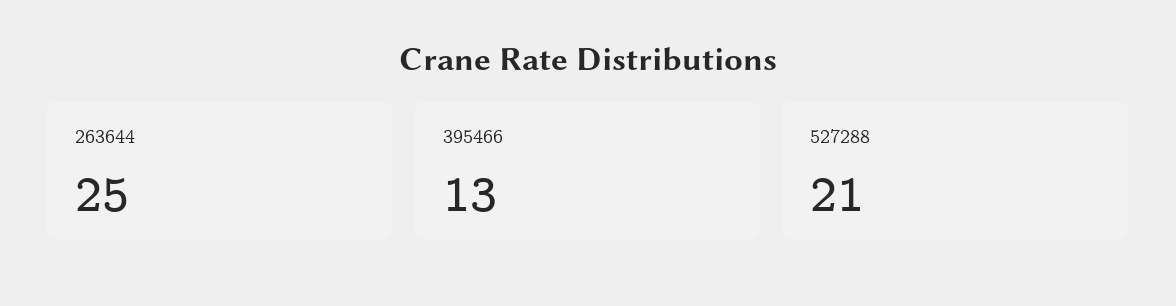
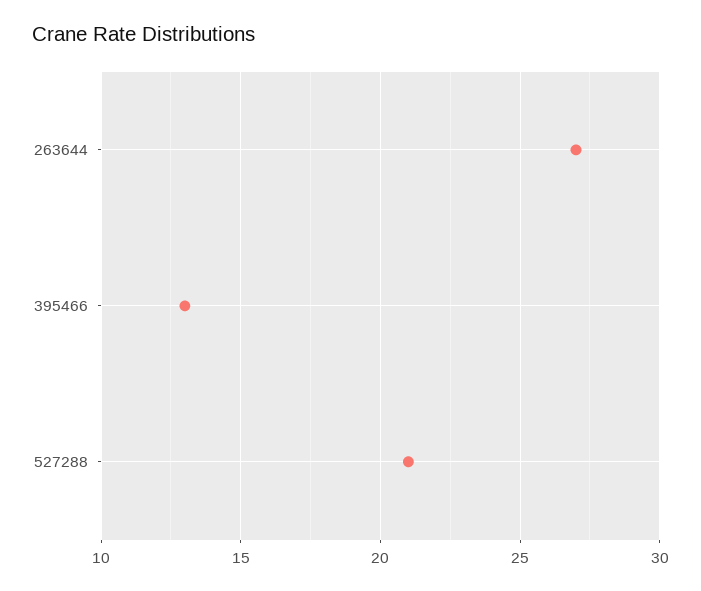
  {
-   "263644": 25,
+   "263644": 27,
    "395466": 13,
    "527288": 21
  }

